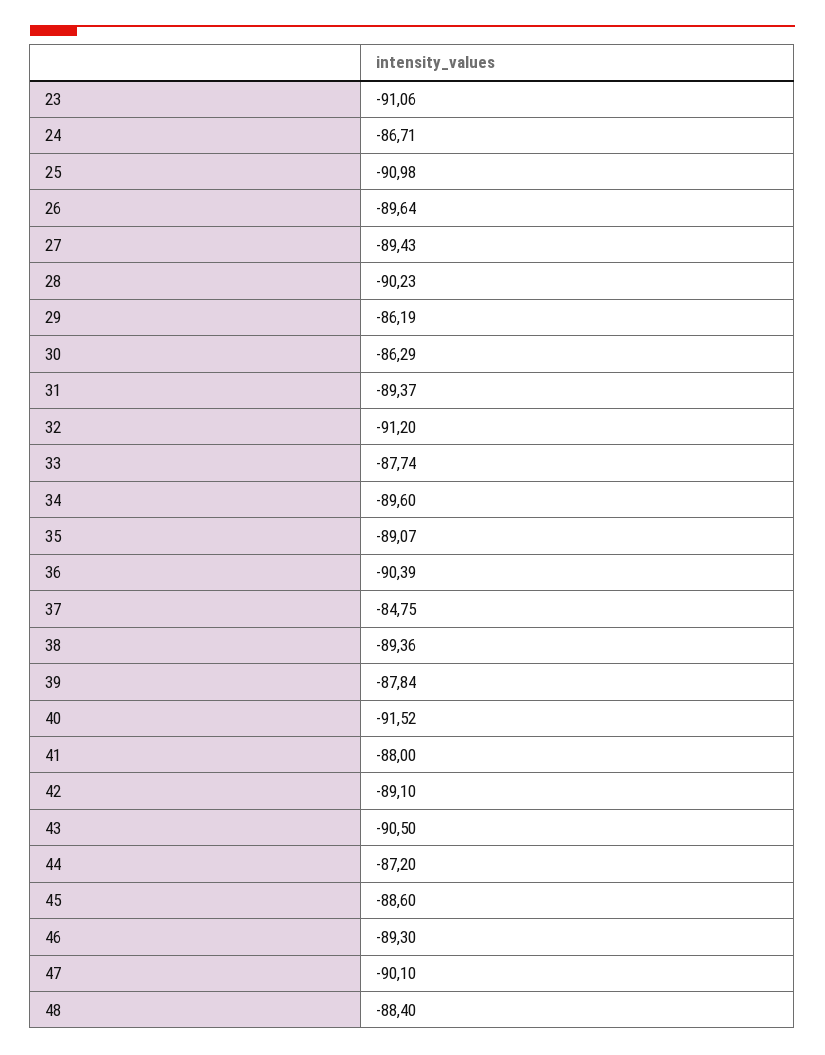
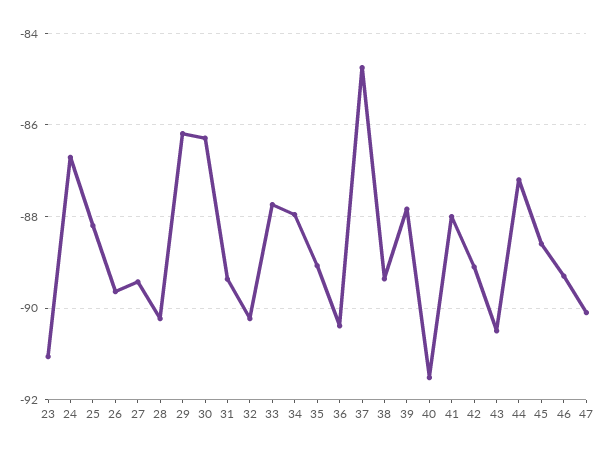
  {
    "23": -91.06,
    "24": -86.71,
-   "25": -90.98,
+   "25": -88.2,
    "26": -89.64,
    "27": -89.43,
    "28": -90.23,
    "29": -86.19,
    "30": -86.29,
    "31": -89.37,
-   "32": -91.2,
+   "32": -90.2,
    "33": -87.74,
-   "34": -89.6,
+   "34": -88,
    "35": -89.07,
    "36": -90.39,
    "37": -84.75,
    "38": -89.36,
    "39": -87.84,
    "40": -91.52,
    "41": -88,
    "42": -89.1,
    "43": -90.5,
    "44": -87.2,
    "45": -88.6,
    "46": -89.3,
-   "47": -90.1,
+   "47": -90.1
-   "48": -88.4
  }

